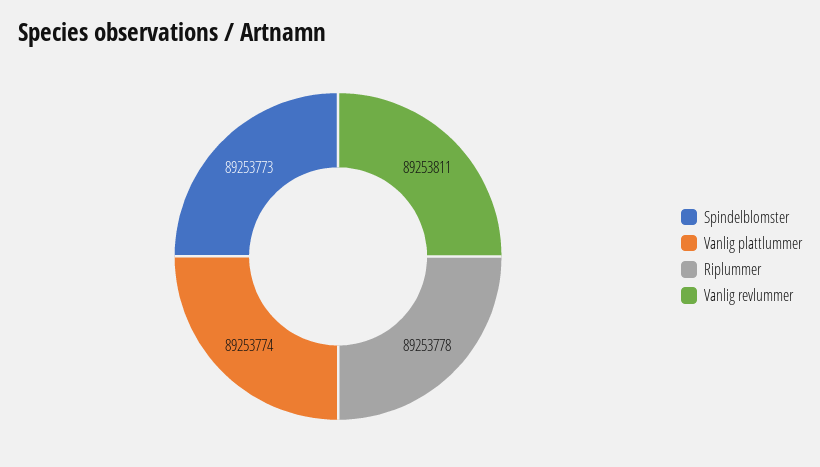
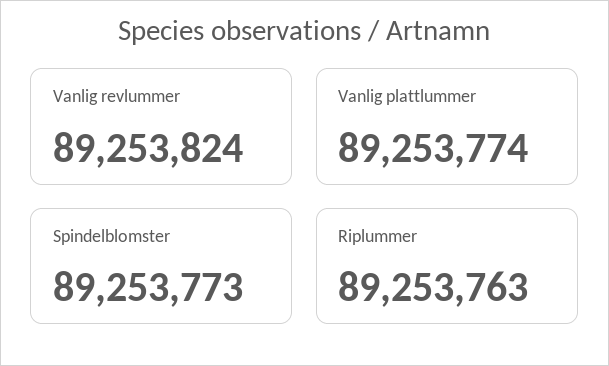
  {
    "Spindelblomster": 89253773,
    "Vanlig plattlummer": 89253774,
-   "Riplummer": 89253778,
+   "Riplummer": 89253763,
-   "Vanlig revlummer": 89253811
+   "Vanlig revlummer": 89253824
  }

